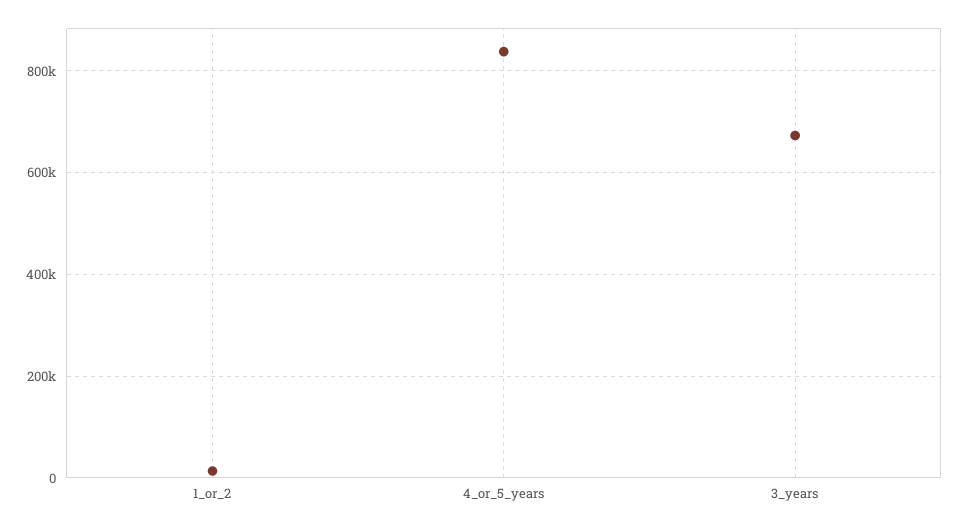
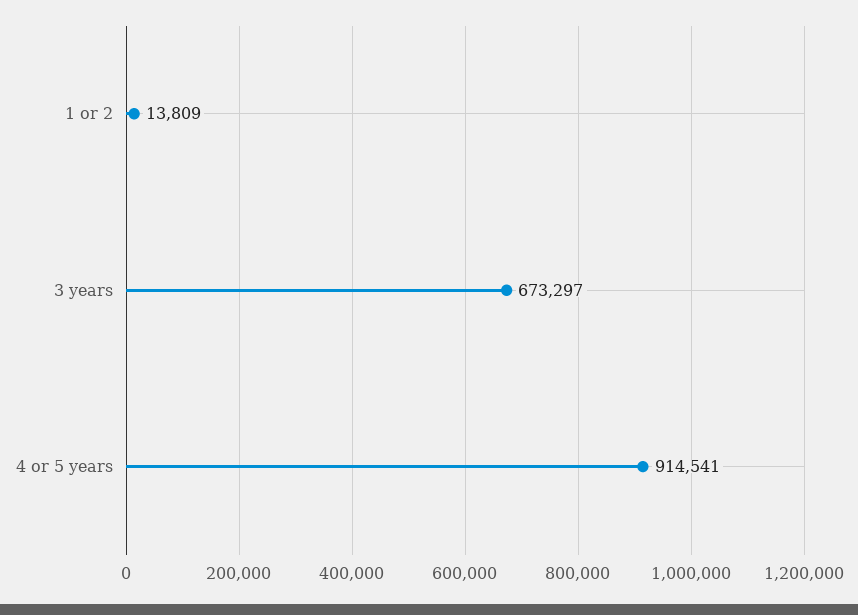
  {
    "1_or_2": 13809,
-   "4_or_5_years": 840000,
+   "4_or_5_years": 914541,
    "3_years": 673297
  }

